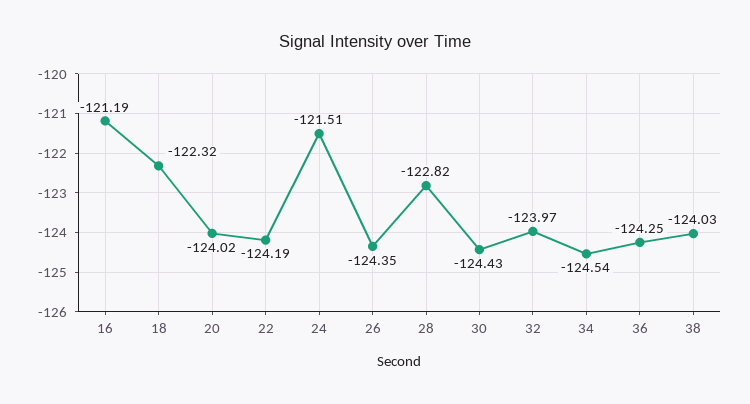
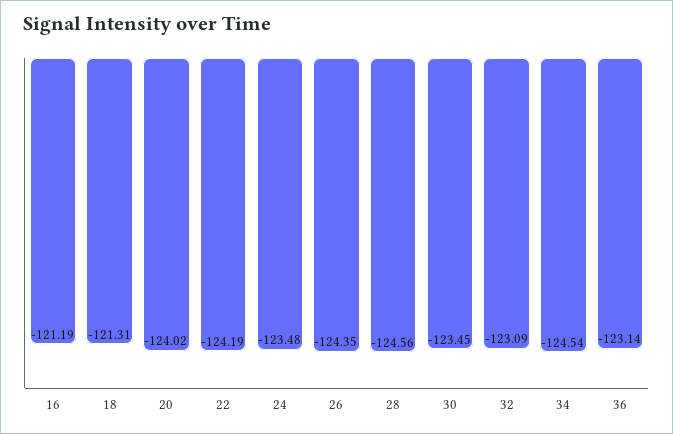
  {
    "16": -121.19,
-   "18": -122.32,
+   "18": -121.31,
    "20": -124.02,
    "22": -124.19,
-   "24": -121.51,
+   "24": -123.48,
    "26": -124.35,
-   "28": -122.82,
+   "28": -124.56,
-   "30": -124.43,
+   "30": -123.45,
-   "32": -123.97,
+   "32": -123.09,
    "34": -124.54,
-   "36": -124.25,
+   "36": -123.14
-   "38": -124.03
  }

